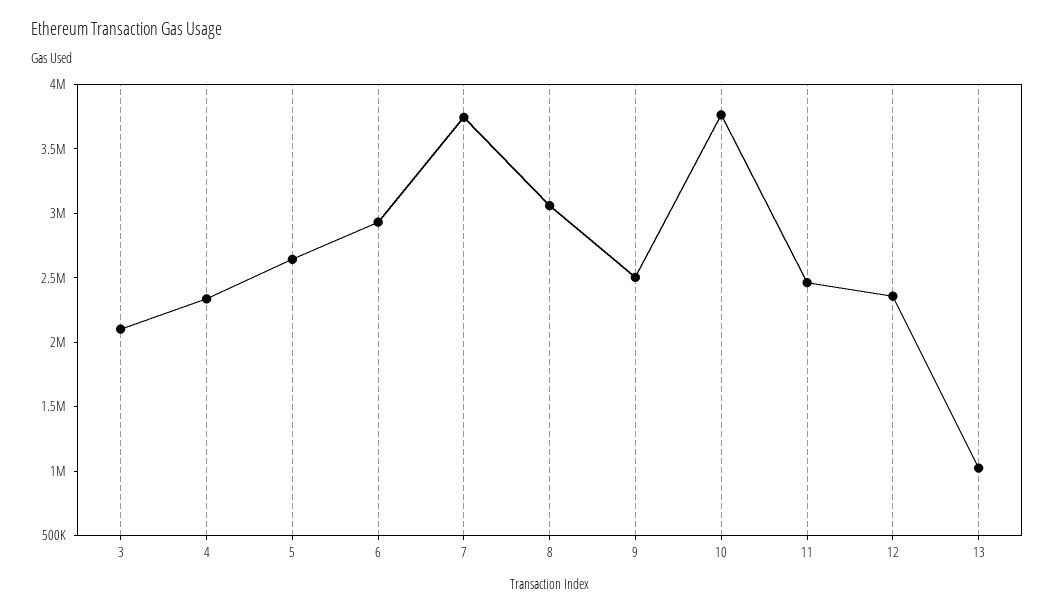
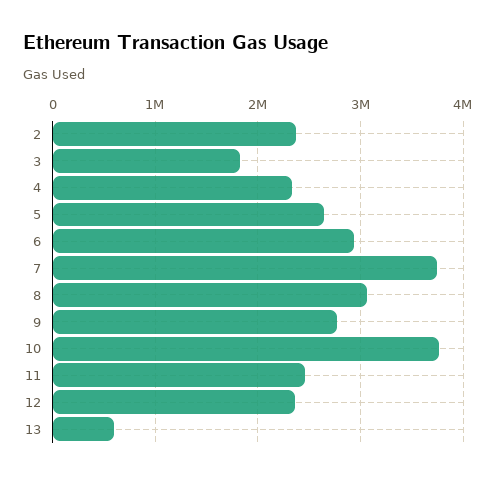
  {
-   "3": 2100000,
+   "3": 1800000,
    "4": 2300000,
    "5": 2600000,
    "6": 2900000,
    "7": 3700000,
    "8": 3100000,
-   "9": 2500000,
+   "9": 2800000,
    "10": 3800000,
    "11": 2500000,
    "12": 2400000,
-   "13": 1000000
+   "13": 600000,
+   "2": 2400000
  }

